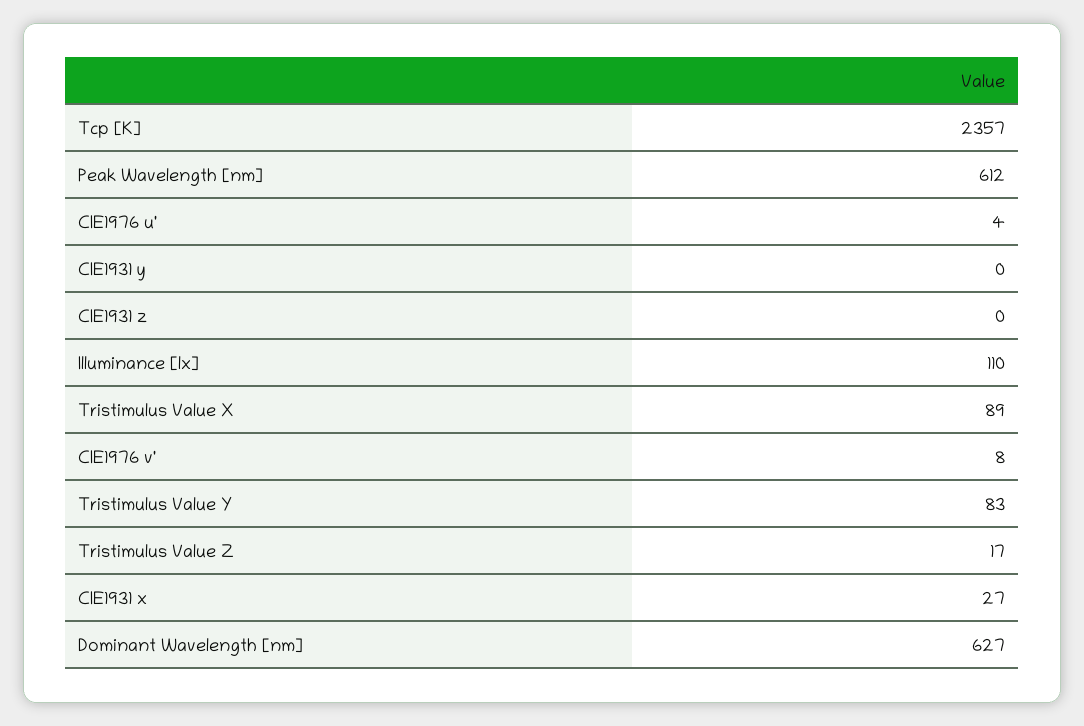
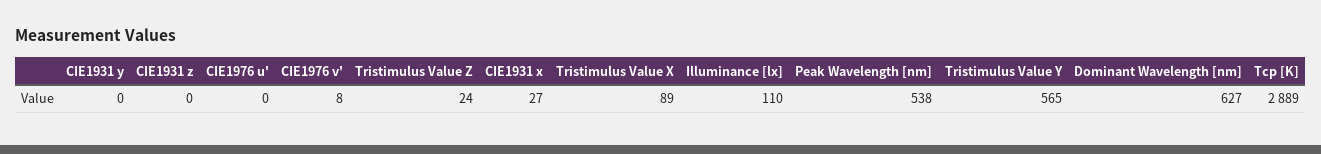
  {
-   "Tcp [K]": 2357,
+   "Tcp [K]": 2889,
-   "Peak Wavelength [nm]": 612,
+   "Peak Wavelength [nm]": 538,
-   "CIE1976 u'": 4,
+   "CIE1976 u'": 0,
    "CIE1931 y": 0,
    "CIE1931 z": 0,
    "Illuminance [lx]": 110,
    "Tristimulus Value X": 89,
    "CIE1976 v'": 8,
-   "Tristimulus Value Y": 83,
+   "Tristimulus Value Y": 565,
-   "Tristimulus Value Z": 17,
+   "Tristimulus Value Z": 24,
    "CIE1931 x": 27,
    "Dominant Wavelength [nm]": 627
  }

